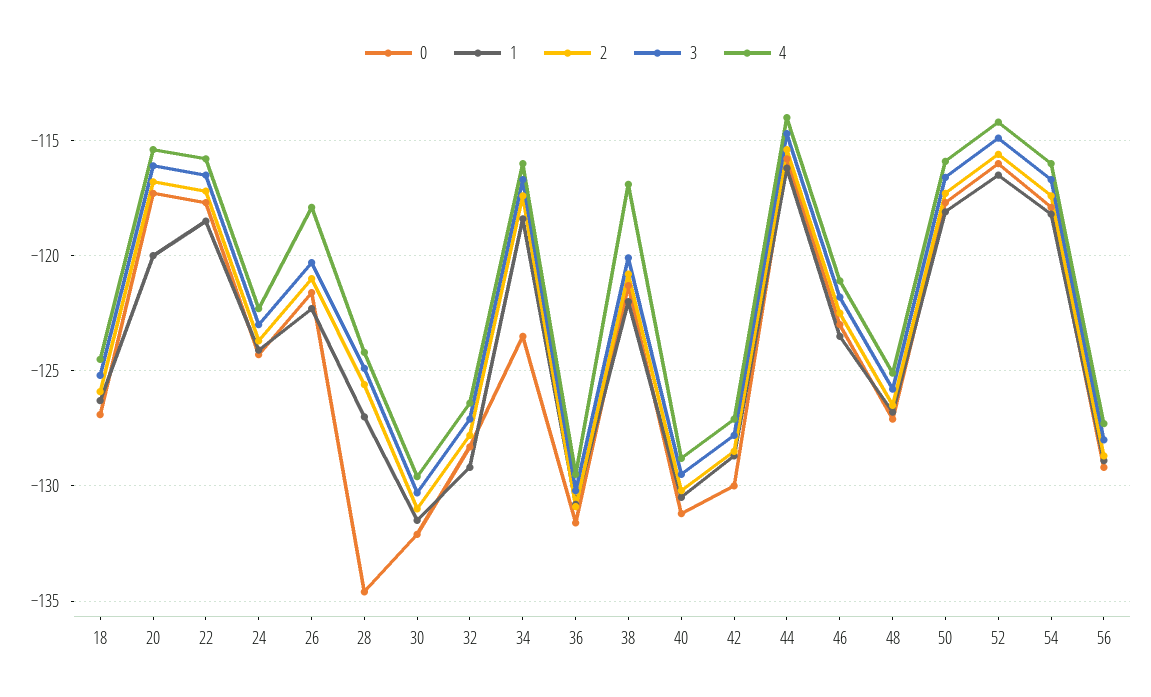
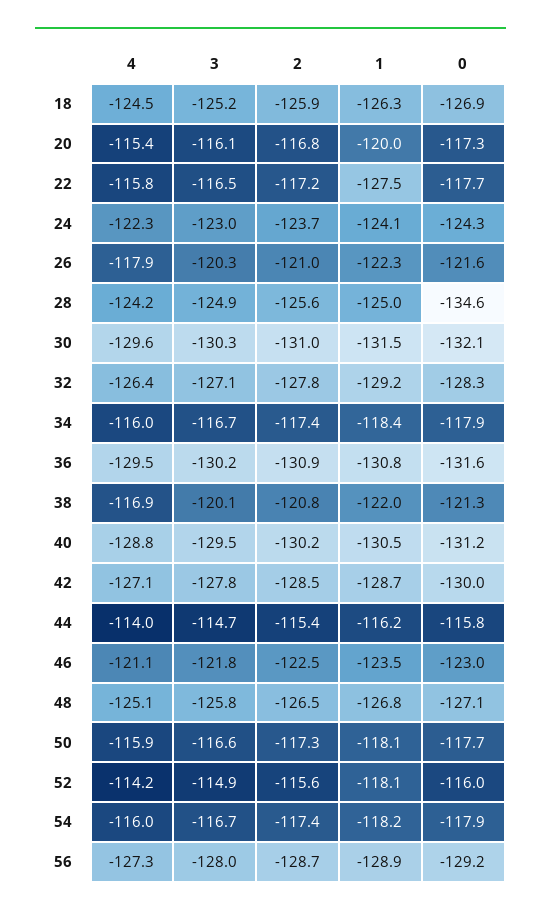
  {
    "0": {
      "18": -126.9,
      "20": -117.3,
      "22": -117.7,
      "24": -124.3,
      "26": -121.6,
      "28": -134.6,
      "30": -132.1,
      "32": -128.3,
-     "34": -123.5,
+     "34": -117.9,
      "36": -131.6,
      "38": -121.3,
      "40": -131.2,
      "42": -130,
      "44": -115.8,
      "46": -123,
      "48": -127.1,
      "50": -117.7,
      "52": -116,
      "54": -117.9,
      "56": -129.2
    },
    "1": {
      "18": -126.3,
      "20": -120,
-     "22": -118.5,
+     "22": -127.5,
      "24": -124.1,
      "26": -122.3,
-     "28": -127,
+     "28": -125,
      "30": -131.5,
      "32": -129.2,
      "34": -118.4,
      "36": -130.8,
      "38": -122,
      "40": -130.5,
      "42": -128.7,
      "44": -116.2,
      "46": -123.5,
      "48": -126.8,
      "50": -118.1,
-     "52": -116.5,
+     "52": -118.1,
      "54": -118.2,
      "56": -128.9
    },
    "2": {
      "18": -125.9,
      "20": -116.8,
      "22": -117.2,
      "24": -123.7,
      "26": -121,
      "28": -125.6,
      "30": -131,
      "32": -127.8,
      "34": -117.4,
      "36": -130.9,
      "38": -120.8,
      "40": -130.2,
      "42": -128.5,
      "44": -115.4,
      "46": -122.5,
      "48": -126.5,
      "50": -117.3,
      "52": -115.6,
      "54": -117.4,
      "56": -128.7
    },
    "3": {
      "18": -125.2,
      "20": -116.1,
      "22": -116.5,
      "24": -123,
      "26": -120.3,
      "28": -124.9,
      "30": -130.3,
      "32": -127.1,
      "34": -116.7,
      "36": -130.2,
      "38": -120.1,
      "40": -129.5,
      "42": -127.8,
      "44": -114.7,
      "46": -121.8,
      "48": -125.8,
      "50": -116.6,
      "52": -114.9,
      "54": -116.7,
      "56": -128
    },
    "4": {
      "18": -124.5,
      "20": -115.4,
      "22": -115.8,
      "24": -122.3,
      "26": -117.9,
      "28": -124.2,
      "30": -129.6,
      "32": -126.4,
      "34": -116,
      "36": -129.5,
      "38": -116.9,
      "40": -128.8,
      "42": -127.1,
      "44": -114,
      "46": -121.1,
      "48": -125.1,
      "50": -115.9,
      "52": -114.2,
      "54": -116,
      "56": -127.3
    }
  }

